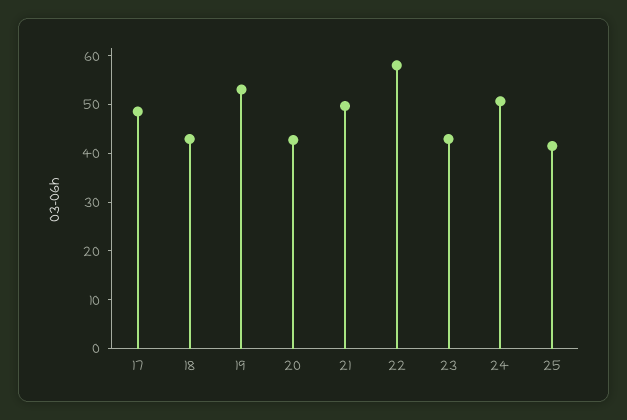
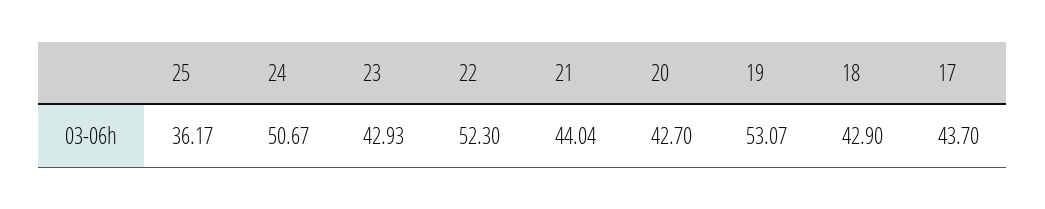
  {
-   "17": 48,
+   "17": 43.7,
    "18": 42.9,
    "19": 53.07,
    "20": 42.7,
-   "21": 50,
+   "21": 44.04,
-   "22": 58,
+   "22": 52.3,
    "23": 42.93,
    "24": 50.67,
-   "25": 42
+   "25": 36.17
  }

